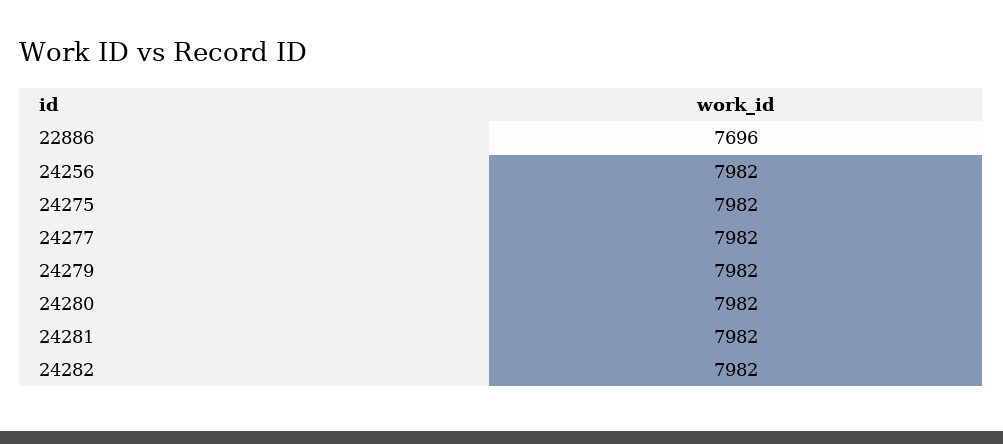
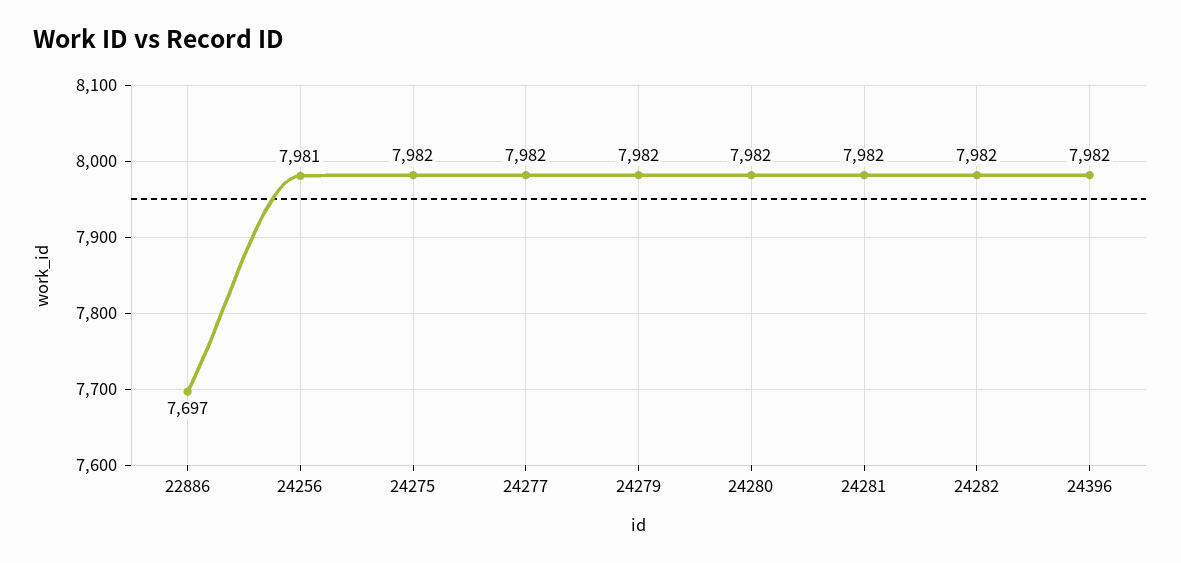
  {
-   "22886": 7696,
+   "22886": 7697,
-   "24256": 7982,
+   "24256": 7981,
    "24275": 7982,
    "24277": 7982,
    "24279": 7982,
    "24280": 7982,
    "24281": 7982,
-   "24282": 7982
+   "24282": 7982,
+   "24396": 7982
  }

